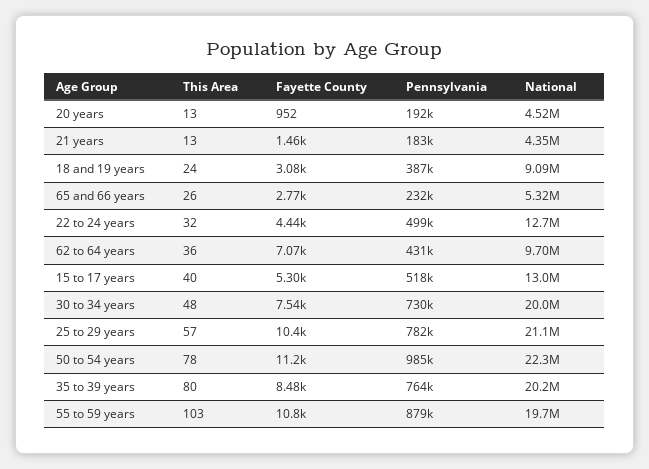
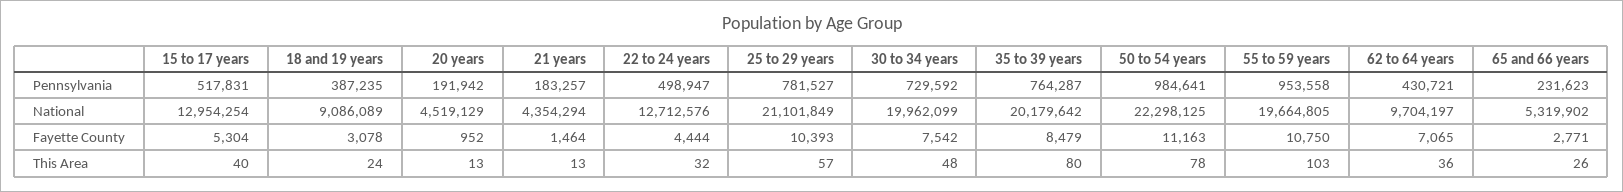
  {
    "This Area": {
      "20 years": 13,
      "21 years": 13,
      "18 and 19 years": 24,
      "65 and 66 years": 26,
      "22 to 24 years": 32,
      "62 to 64 years": 36,
      "15 to 17 years": 40,
      "30 to 34 years": 48,
      "25 to 29 years": 57,
      "50 to 54 years": 78,
      "35 to 39 years": 80,
      "55 to 59 years": 103
    },
    "Fayette County": {
      "20 years": 952,
      "21 years": 1464,
      "18 and 19 years": 3078,
      "65 and 66 years": 2771,
      "22 to 24 years": 4444,
      "62 to 64 years": 7065,
      "15 to 17 years": 5304,
      "30 to 34 years": 7542,
      "25 to 29 years": 10393,
      "50 to 54 years": 11163,
      "35 to 39 years": 8479,
      "55 to 59 years": 10750
    },
    "Pennsylvania": {
      "20 years": 191942,
      "21 years": 183257,
      "18 and 19 years": 387235,
      "65 and 66 years": 231623,
      "22 to 24 years": 498947,
      "62 to 64 years": 430721,
      "15 to 17 years": 517831,
      "30 to 34 years": 729592,
      "25 to 29 years": 781527,
      "50 to 54 years": 984641,
      "35 to 39 years": 764287,
-     "55 to 59 years": 879000
+     "55 to 59 years": 953558
    },
    "National": {
      "20 years": 4519129,
      "21 years": 4354294,
      "18 and 19 years": 9086089,
      "65 and 66 years": 5319902,
      "22 to 24 years": 12712576,
      "62 to 64 years": 9704197,
      "15 to 17 years": 12954254,
      "30 to 34 years": 19962099,
      "25 to 29 years": 21101849,
      "50 to 54 years": 22298125,
      "35 to 39 years": 20179642,
      "55 to 59 years": 19664805
    }
  }

